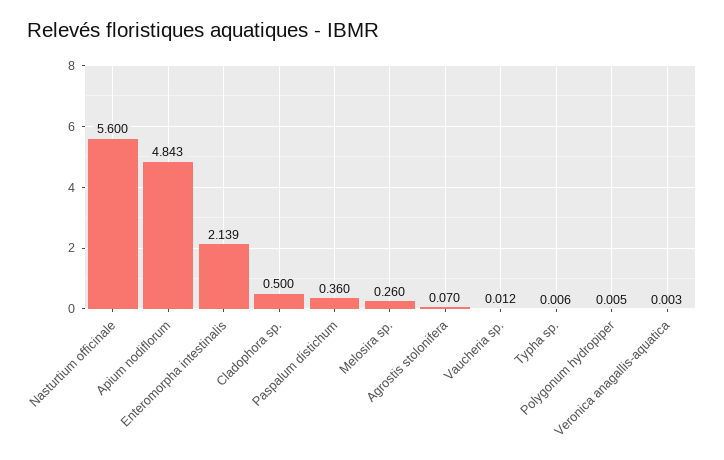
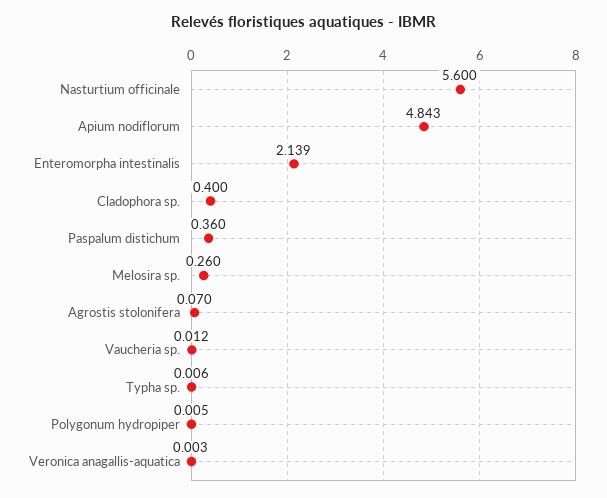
  {
    "Nasturtium officinale": 5.6,
    "Apium nodiflorum": 4.843,
    "Enteromorpha intestinalis": 2.139,
-   "Cladophora sp.": 0.5,
+   "Cladophora sp.": 0.4,
    "Paspalum distichum": 0.36,
    "Melosira sp.": 0.26,
    "Agrostis stolonifera": 0.07,
    "Vaucheria sp.": 0.012,
    "Typha sp.": 0.006,
    "Polygonum hydropiper": 0.005,
    "Veronica anagallis-aquatica": 0.003
  }

